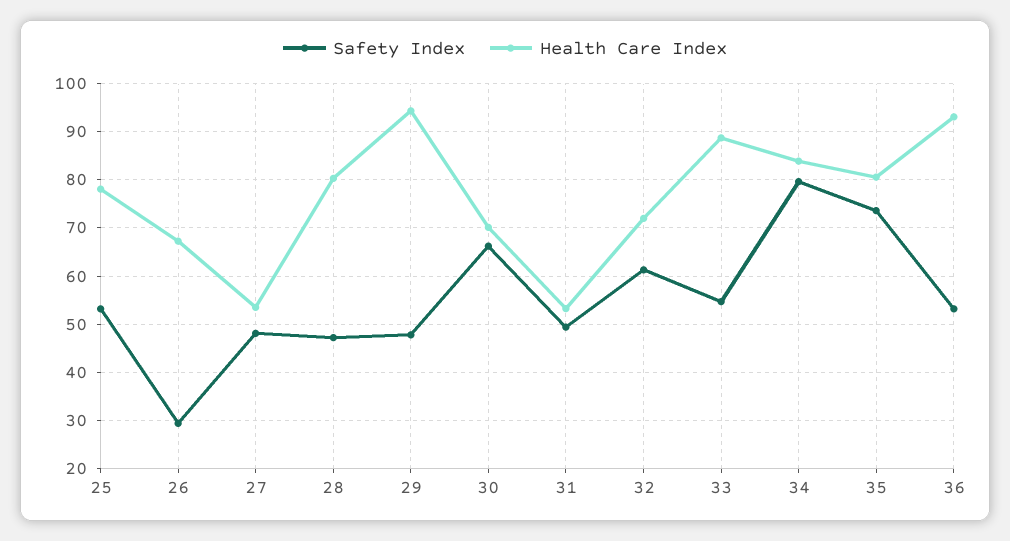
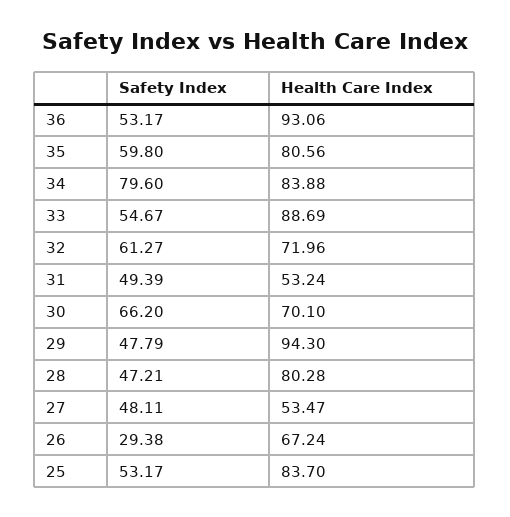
  {
    "Safety Index": {
      "25": 53.17,
      "26": 29.38,
      "27": 48.11,
      "28": 47.21,
      "29": 47.79,
      "30": 66.2,
      "31": 49.39,
      "32": 61.27,
      "33": 54.67,
      "34": 79.6,
-     "35": 74,
+     "35": 59.8,
      "36": 53.17
    },
    "Health Care Index": {
-     "25": 78,
+     "25": 83.7,
      "26": 67.24,
      "27": 53.47,
      "28": 80.28,
      "29": 94.3,
      "30": 70.1,
      "31": 53.24,
      "32": 71.96,
      "33": 88.69,
      "34": 83.88,
      "35": 80.56,
      "36": 93.06
    }
  }

